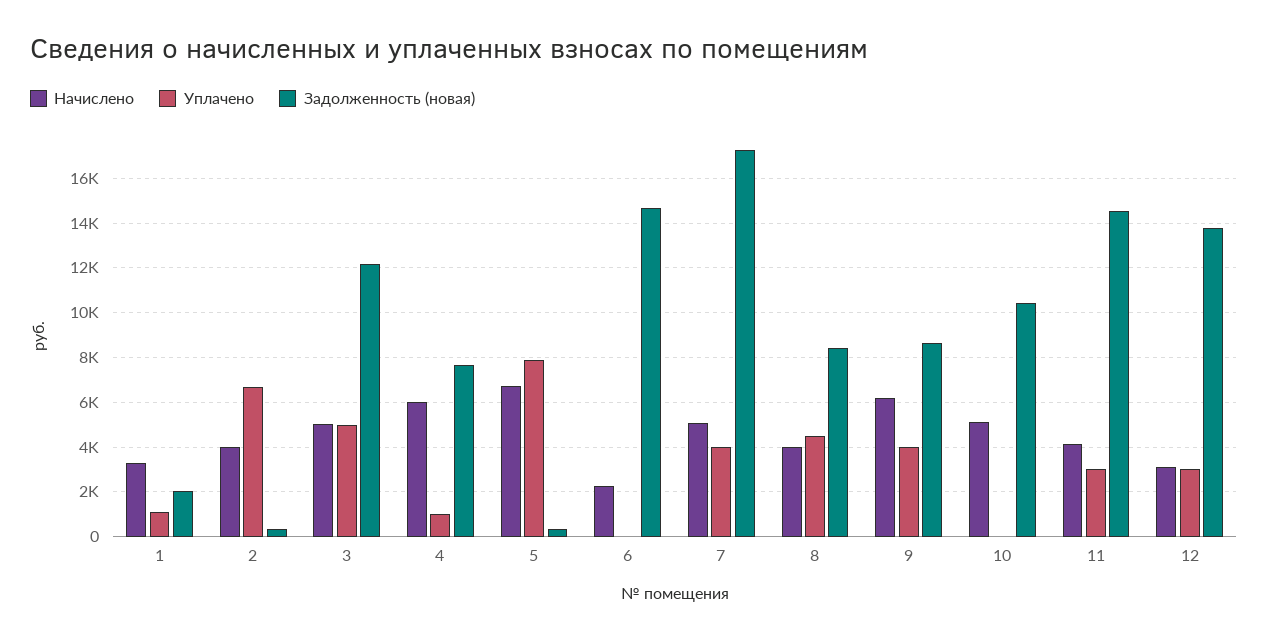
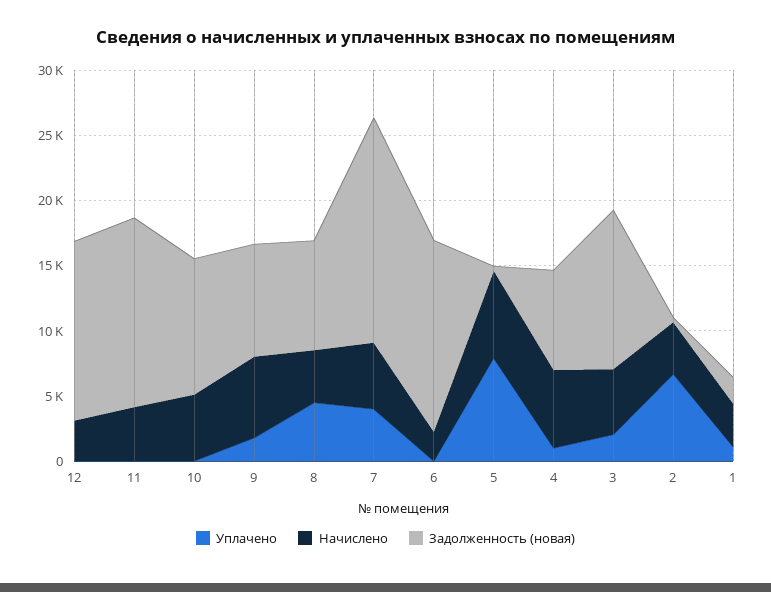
  {
    "Начислено": {
      "1": 3500,
      "2": 4000,
      "3": 5000,
      "4": 6000,
      "5": 6500,
      "6": 2500,
      "7": 5000,
      "8": 4000,
      "9": 6000,
      "10": 5000,
      "11": 4000,
      "12": 3000
    },
    "Уплачено": {
      "1": 1000,
      "2": 6500,
-     "3": 5000,
+     "3": 2000,
      "4": 1000,
      "5": 8000,
      "6": 0,
      "7": 4000,
      "8": 4500,
-     "9": 4000,
+     "9": 2000,
      "10": 0,
-     "11": 3000,
+     "11": 0,
-     "12": 3000
+     "12": 0
    },
    "Задолженность (новая)": {
      "1": 2000,
      "2": 500,
      "3": 12000,
      "4": 7500,
      "5": 500,
      "6": 14500,
      "7": 17500,
      "8": 8500,
      "9": 8500,
      "10": 10500,
      "11": 14500,
      "12": 14000
    }
  }

